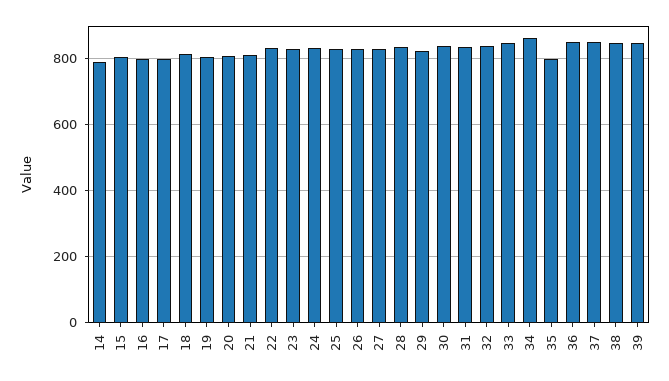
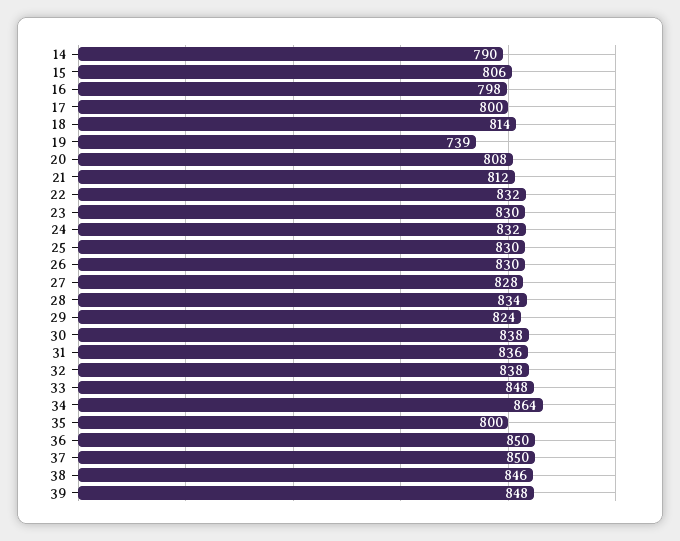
  {
    "14": 790,
    "15": 806,
    "16": 798,
    "17": 800,
    "18": 814,
-   "19": 800,
+   "19": 739,
    "20": 808,
    "21": 812,
    "22": 832,
    "23": 830,
    "24": 832,
    "25": 830,
    "26": 830,
    "27": 828,
    "28": 834,
    "29": 824,
    "30": 838,
    "31": 836,
    "32": 838,
    "33": 848,
    "34": 864,
    "35": 800,
    "36": 850,
    "37": 850,
    "38": 846,
    "39": 848
  }

